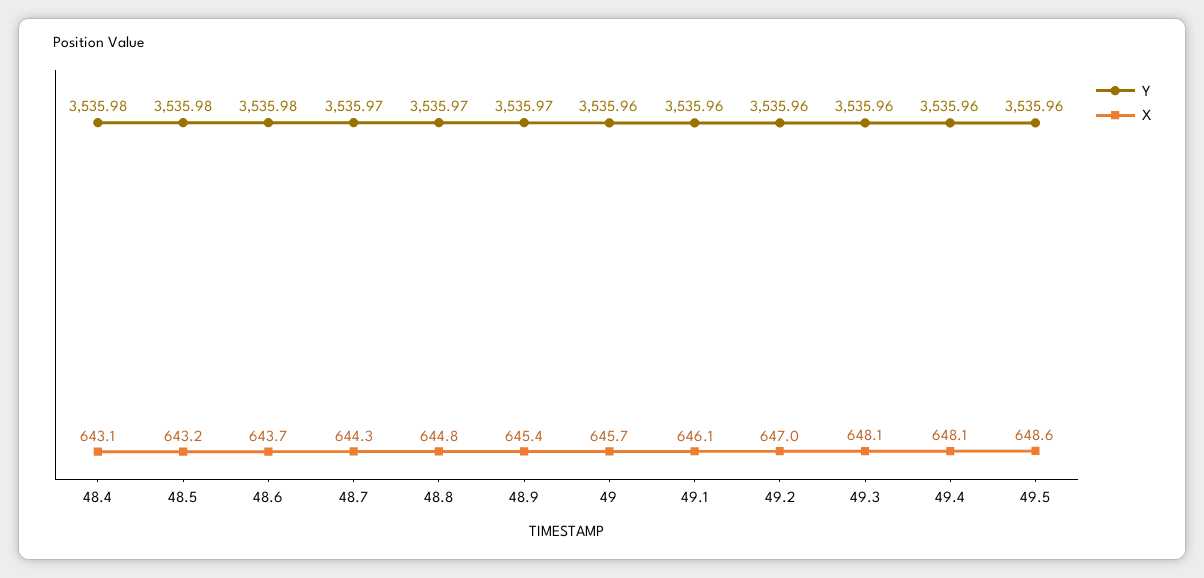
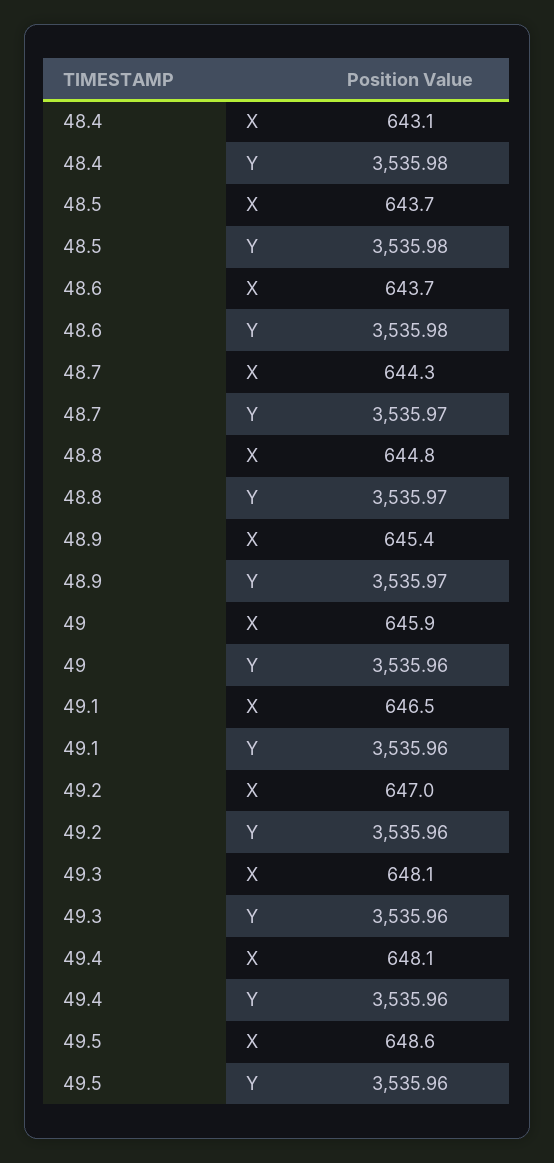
  {
    "Y": {
      "48.4": 3535.98,
      "48.5": 3535.98,
      "48.6": 3535.98,
      "48.7": 3535.97,
      "48.8": 3535.97,
      "48.9": 3535.97,
      "49": 3535.96,
      "49.1": 3535.96,
      "49.2": 3535.96,
      "49.3": 3535.96,
      "49.4": 3535.96,
      "49.5": 3535.96
    },
    "X": {
      "48.4": 643.1,
-     "48.5": 643.2,
+     "48.5": 643.7,
      "48.6": 643.7,
      "48.7": 644.3,
      "48.8": 644.8,
      "48.9": 645.4,
-     "49": 645.7,
+     "49": 645.9,
-     "49.1": 646.1,
+     "49.1": 646.5,
      "49.2": 647,
      "49.3": 648.1,
      "49.4": 648.1,
      "49.5": 648.6
    }
  }

